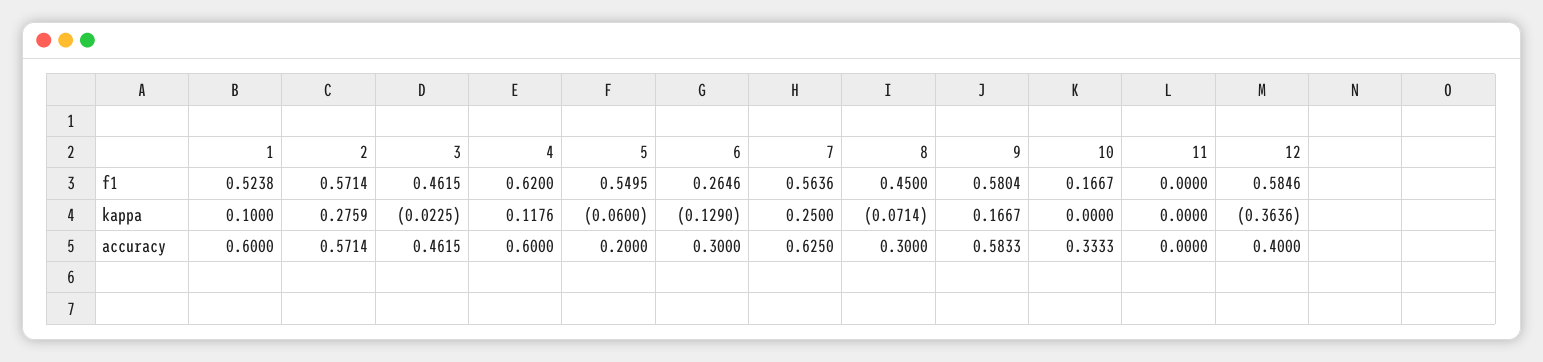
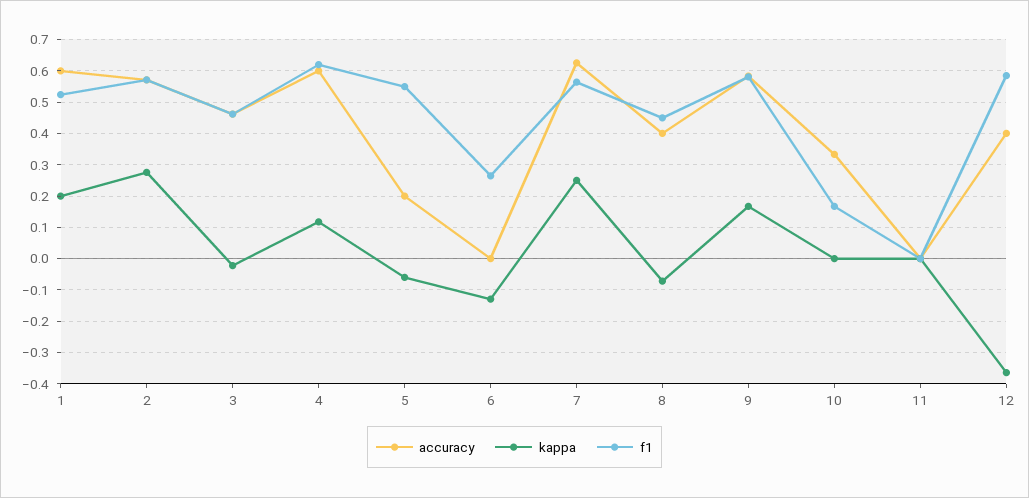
  {
    "f1": {
      "1": 0.5238,
      "2": 0.5714,
      "3": 0.4615,
      "4": 0.62,
      "5": 0.5495,
      "6": 0.2646,
      "7": 0.5636,
      "8": 0.45,
      "9": 0.5804,
      "10": 0.1667,
      "11": 0,
      "12": 0.5846
    },
    "kappa": {
-     "1": 0.1,
+     "1": 0.2,
      "2": 0.2759,
      "3": -0.0225,
      "4": 0.1176,
      "5": -0.06,
      "6": -0.129,
      "7": 0.25,
      "8": -0.0714,
      "9": 0.1667,
      "10": 0,
      "11": 0,
      "12": -0.3636
    },
    "accuracy": {
      "1": 0.6,
      "2": 0.5714,
      "3": 0.4615,
      "4": 0.6,
      "5": 0.2,
-     "6": 0.3,
+     "6": 0,
      "7": 0.625,
-     "8": 0.3,
+     "8": 0.4,
      "9": 0.5833,
      "10": 0.3333,
      "11": 0,
      "12": 0.4
    }
  }

